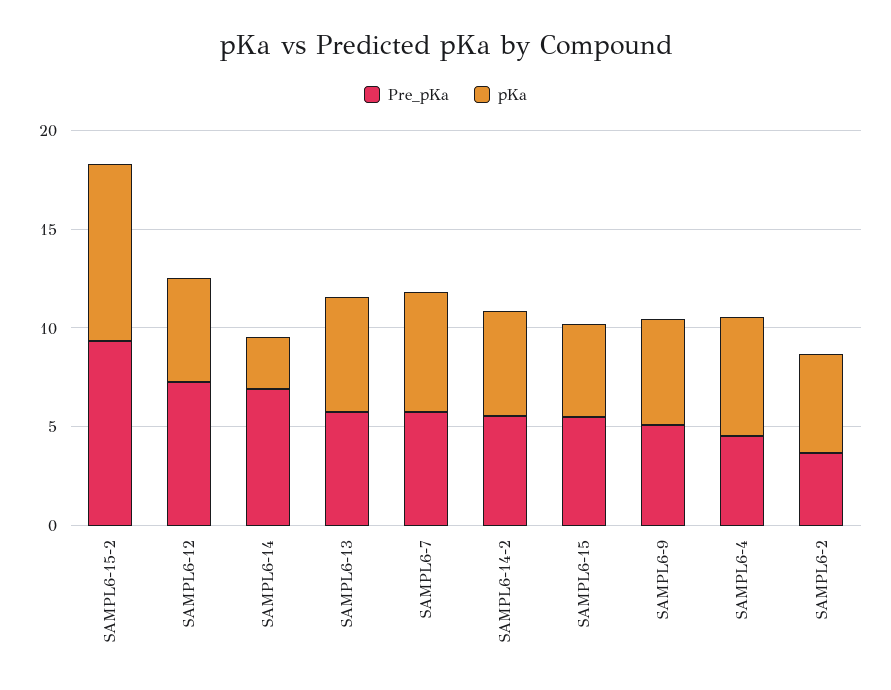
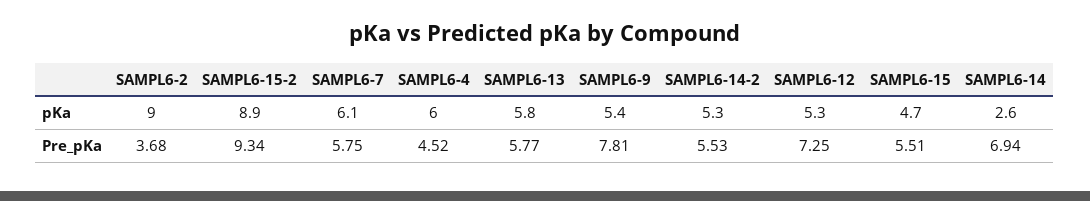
  {
    "Pre_pKa": {
      "SAMPL6-15-2": 9.34,
      "SAMPL6-12": 7.25,
      "SAMPL6-14": 6.94,
      "SAMPL6-13": 5.77,
      "SAMPL6-7": 5.75,
      "SAMPL6-14-2": 5.53,
      "SAMPL6-15": 5.51,
-     "SAMPL6-9": 5,
+     "SAMPL6-9": 7.81,
      "SAMPL6-4": 4.52,
      "SAMPL6-2": 3.68
    },
    "pKa": {
      "SAMPL6-15-2": 8.9,
      "SAMPL6-12": 5.3,
      "SAMPL6-14": 2.6,
      "SAMPL6-13": 5.8,
      "SAMPL6-7": 6.1,
      "SAMPL6-14-2": 5.3,
      "SAMPL6-15": 4.7,
      "SAMPL6-9": 5.4,
      "SAMPL6-4": 6,
-     "SAMPL6-2": 5
+     "SAMPL6-2": 9
    }
  }

